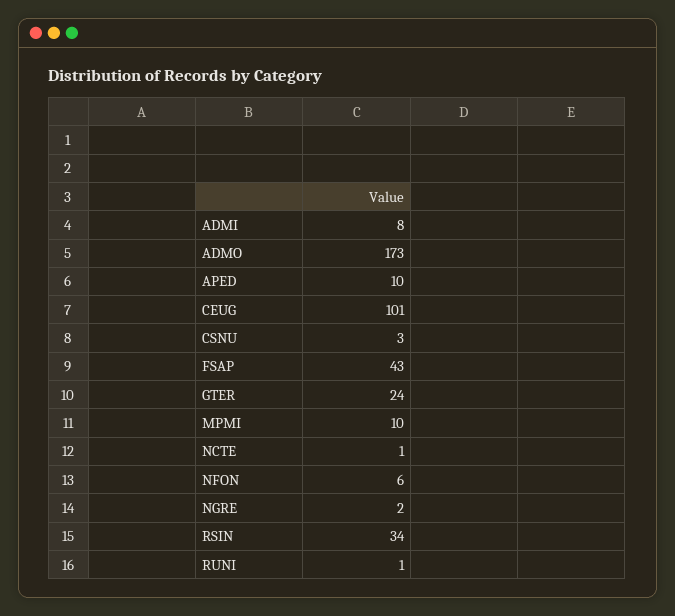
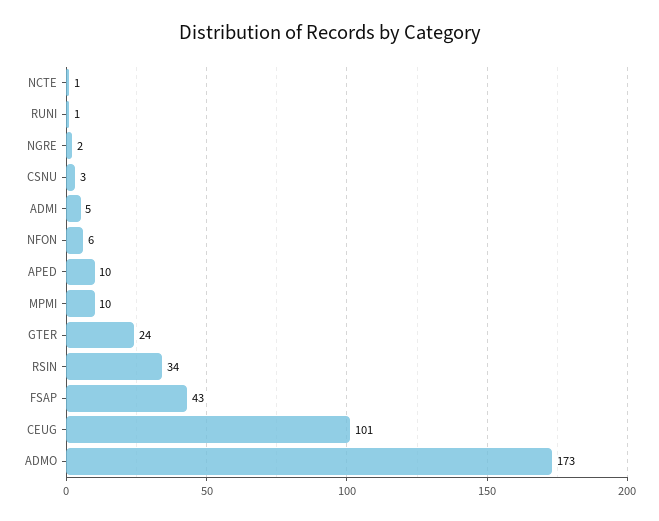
  {
-   "ADMI": 8,
+   "ADMI": 5,
    "ADMO": 173,
    "APED": 10,
    "CEUG": 101,
    "CSNU": 3,
    "FSAP": 43,
    "GTER": 24,
    "MPMI": 10,
    "NCTE": 1,
    "NFON": 6,
    "NGRE": 2,
    "RSIN": 34,
    "RUNI": 1
  }

